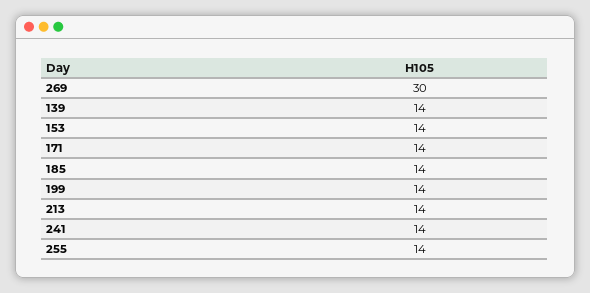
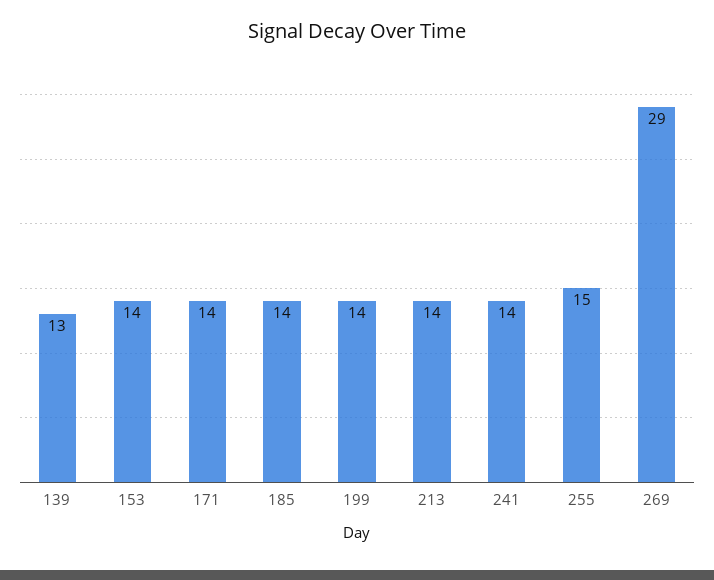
  {
-   "269": 30,
+   "269": 29,
-   "139": 14,
+   "139": 13,
    "153": 14,
    "171": 14,
    "185": 14,
    "199": 14,
    "213": 14,
    "241": 14,
-   "255": 14
+   "255": 15
  }

